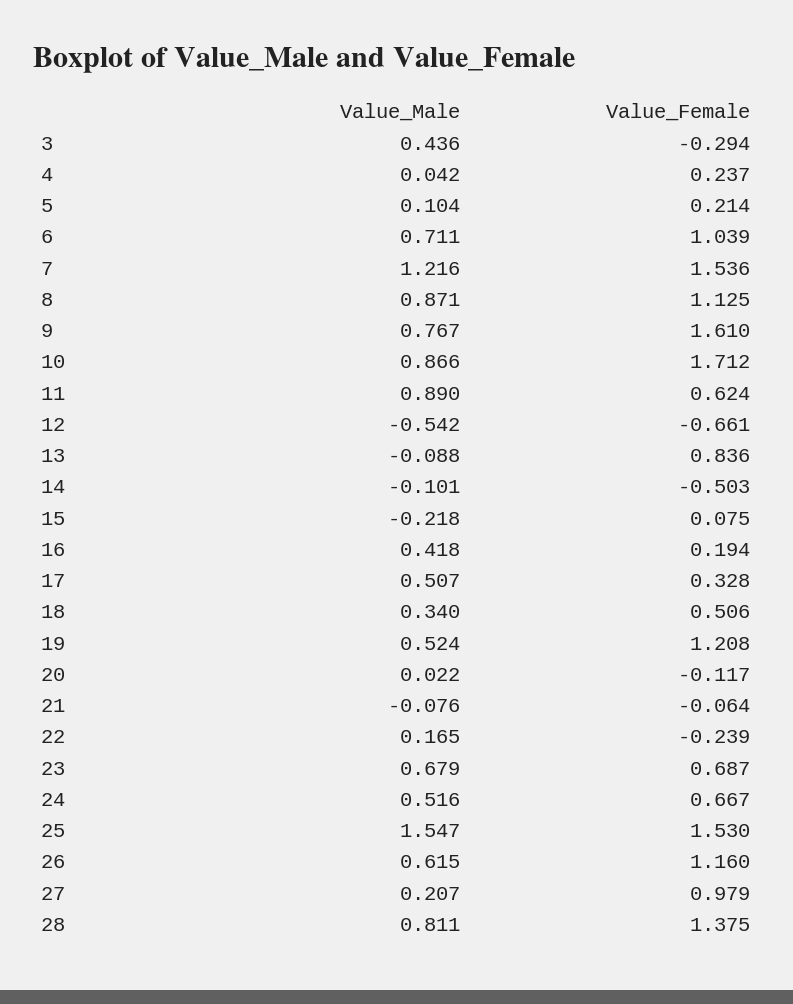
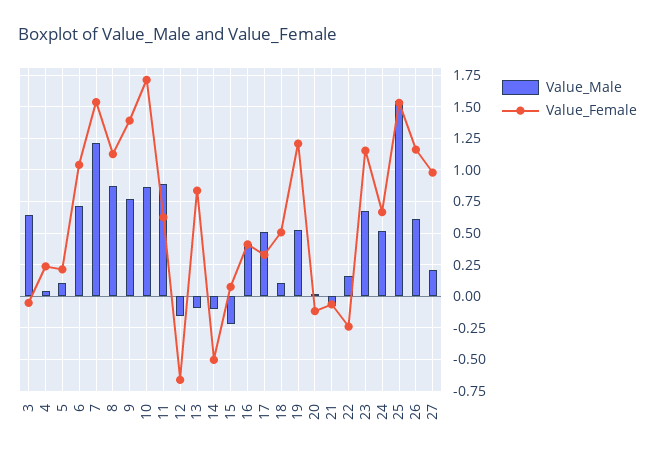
  {
    "Value_Male": {
-     "3": 0.436,
+     "3": 0.65,
      "4": 0.042,
      "5": 0.104,
      "6": 0.711,
      "7": 1.216,
      "8": 0.871,
      "9": 0.767,
      "10": 0.866,
      "11": 0.89,
-     "12": -0.542,
+     "12": -0.15,
      "13": -0.088,
      "14": -0.101,
      "15": -0.218,
      "16": 0.418,
      "17": 0.507,
-     "18": 0.34,
+     "18": 0.1,
      "19": 0.524,
      "20": 0.022,
      "21": -0.076,
      "22": 0.165,
      "23": 0.679,
      "24": 0.516,
      "25": 1.547,
      "26": 0.615,
-     "27": 0.207,
+     "27": 0.207
-     "28": 0.811
    },
    "Value_Female": {
-     "3": -0.294,
+     "3": -0.05,
      "4": 0.237,
      "5": 0.214,
      "6": 1.039,
      "7": 1.536,
      "8": 1.125,
-     "9": 1.61,
+     "9": 1.4,
      "10": 1.712,
      "11": 0.624,
      "12": -0.661,
      "13": 0.836,
      "14": -0.503,
      "15": 0.075,
-     "16": 0.194,
+     "16": 0.4,
      "17": 0.328,
      "18": 0.506,
      "19": 1.208,
      "20": -0.117,
      "21": -0.064,
      "22": -0.239,
-     "23": 0.687,
+     "23": 1.15,
      "24": 0.667,
      "25": 1.53,
      "26": 1.16,
-     "27": 0.979,
+     "27": 0.979
-     "28": 1.375
    }
  }

